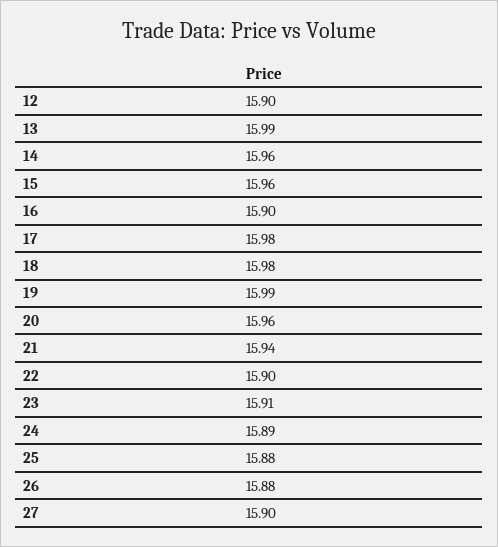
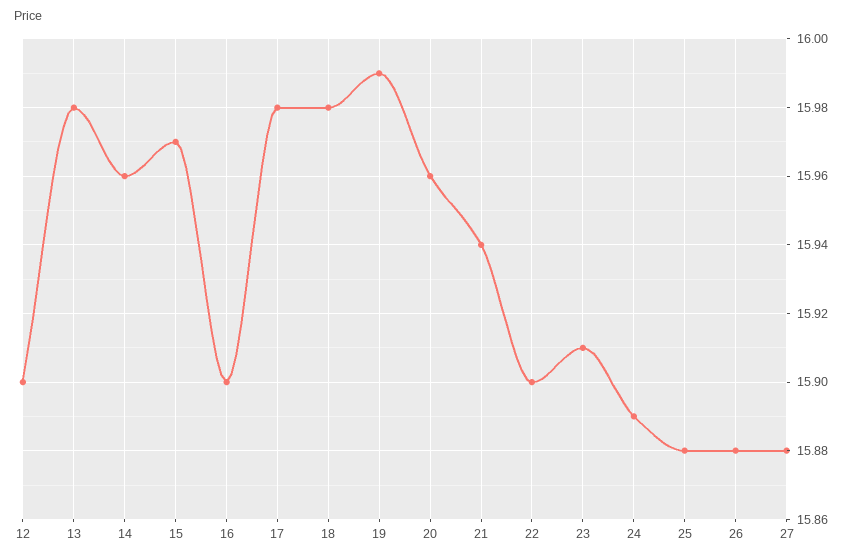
  {
    "12": 15.9,
-   "13": 15.99,
+   "13": 15.98,
    "14": 15.96,
-   "15": 15.96,
+   "15": 15.97,
    "16": 15.9,
    "17": 15.98,
    "18": 15.98,
    "19": 15.99,
    "20": 15.96,
    "21": 15.94,
    "22": 15.9,
    "23": 15.91,
    "24": 15.89,
    "25": 15.88,
    "26": 15.88,
-   "27": 15.9
+   "27": 15.88
  }

